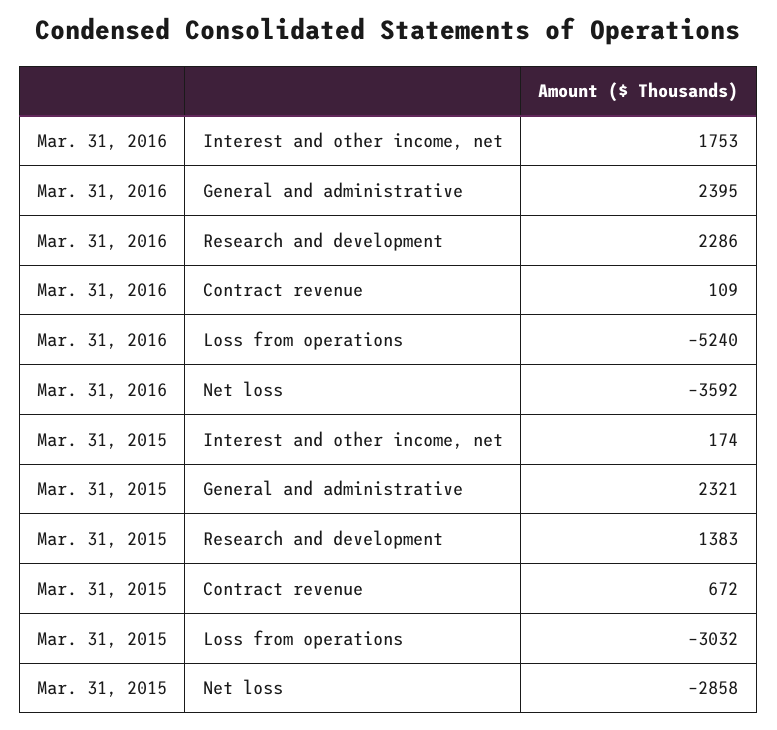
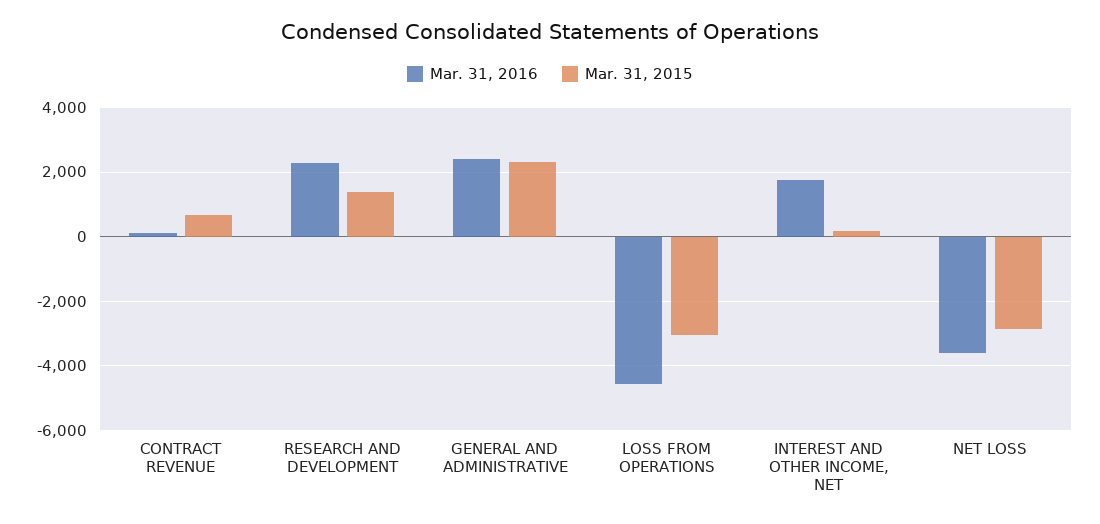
  {
    "Mar. 31, 2016": {
      "Interest and other income, net": 1753,
      "General and administrative": 2395,
      "Research and development": 2286,
      "Contract revenue": 109,
-     "Loss from operations": -5240,
+     "Loss from operations": -4600,
      "Net loss": -3592
    },
    "Mar. 31, 2015": {
      "Interest and other income, net": 174,
      "General and administrative": 2321,
      "Research and development": 1383,
      "Contract revenue": 672,
      "Loss from operations": -3032,
      "Net loss": -2858
    }
  }

